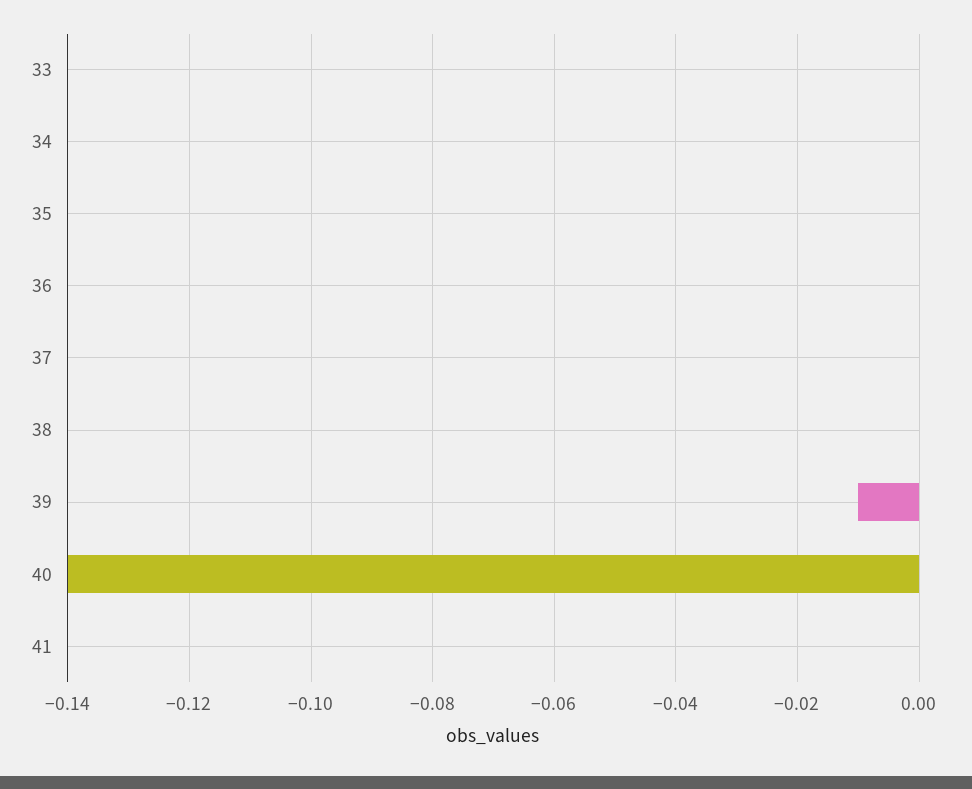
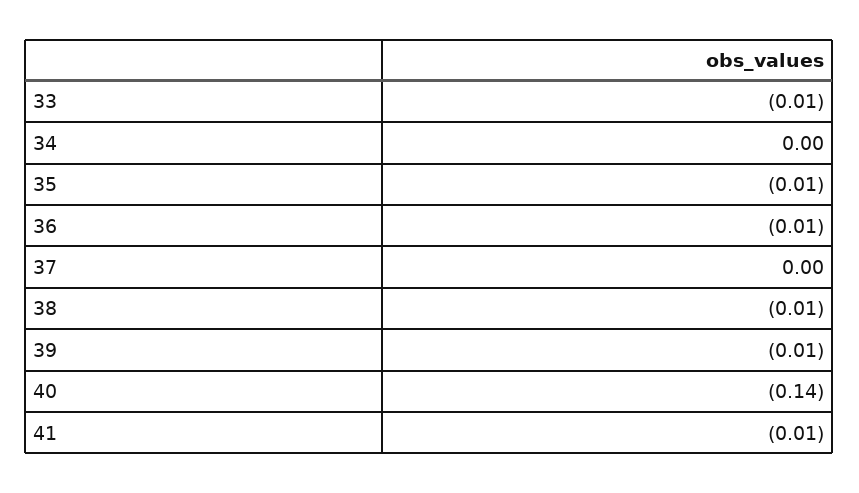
  {
-   "33": 0,
+   "33": -0.01,
    "34": 0,
-   "35": 0,
+   "35": -0.01,
-   "36": 0,
+   "36": -0.01,
    "37": 0,
-   "38": 0,
+   "38": -0.01,
    "39": -0.01,
    "40": -0.14,
-   "41": 0
+   "41": -0.01
  }

